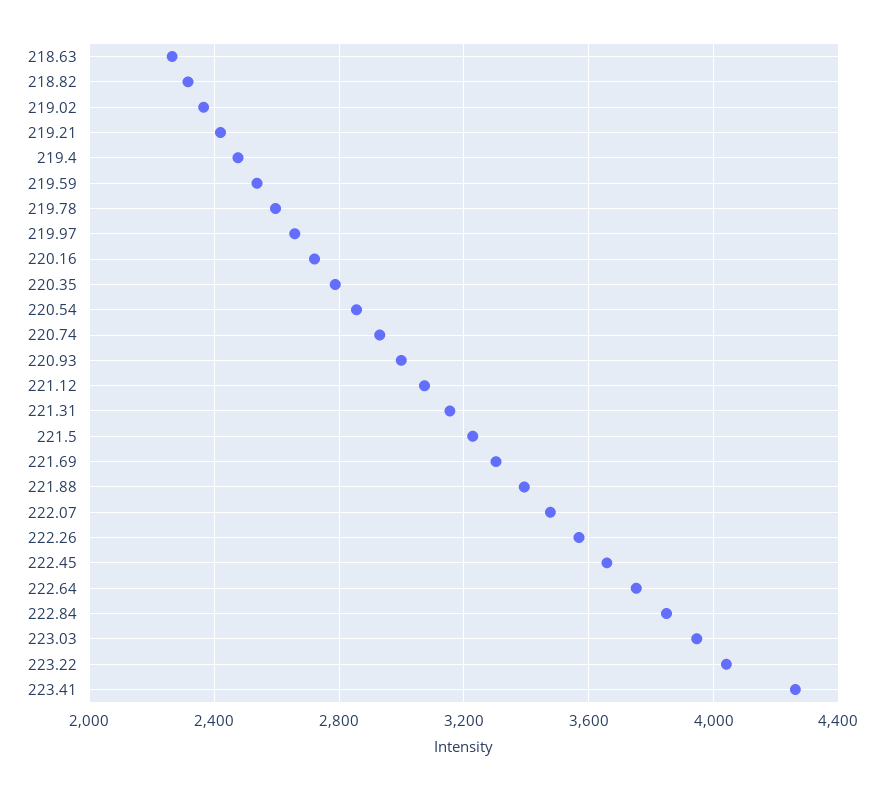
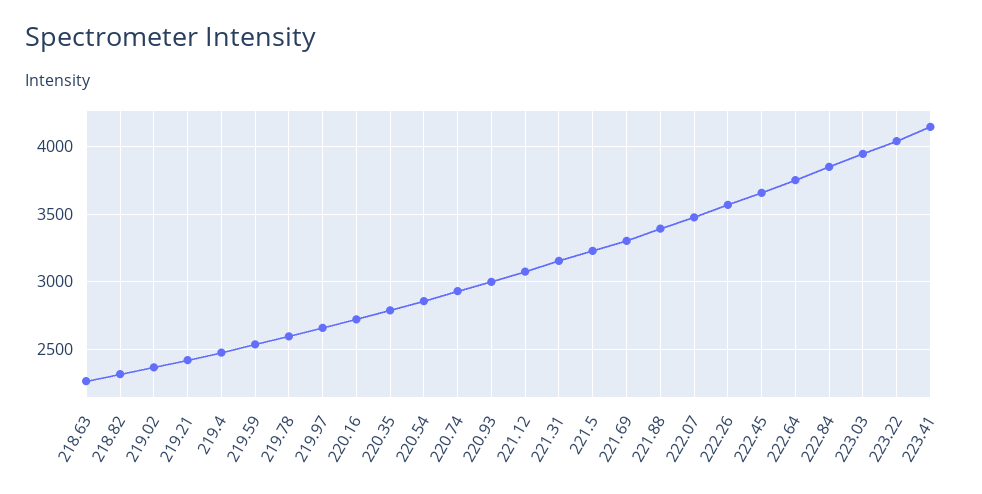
  {
    "218.63": 2250,
    "218.82": 2300,
    "219.02": 2350,
    "219.21": 2400,
    "219.4": 2500,
    "219.59": 2550,
    "219.78": 2600,
    "219.97": 2650,
    "220.16": 2700,
    "220.35": 2800,
    "220.54": 2850,
    "220.74": 2950,
    "220.93": 3000,
    "221.12": 3050,
    "221.31": 3150,
    "221.5": 3250,
    "221.69": 3300,
    "221.88": 3400,
    "222.07": 3500,
    "222.26": 3550,
    "222.45": 3650,
    "222.64": 3750,
    "222.84": 3850,
    "223.03": 3950,
    "223.22": 4050,
-   "223.41": 4250
+   "223.41": 4150
  }

